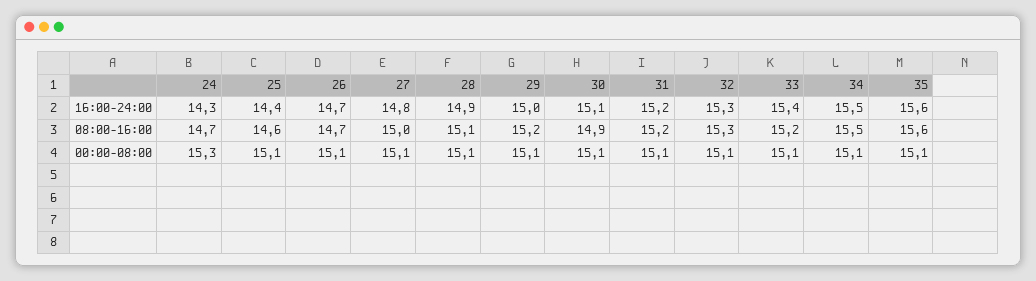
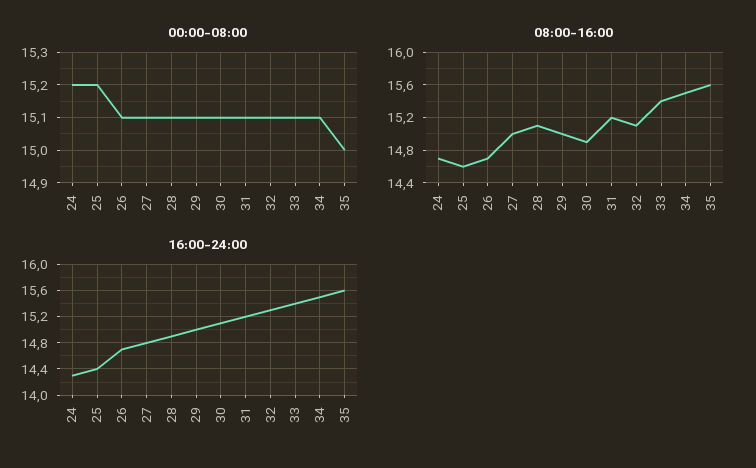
  {
    "16:00-24:00": {
      "24": 14.3,
      "25": 14.4,
      "26": 14.7,
      "27": 14.8,
      "28": 14.9,
      "29": 15,
      "30": 15.1,
      "31": 15.2,
      "32": 15.3,
      "33": 15.4,
      "34": 15.5,
      "35": 15.6
    },
    "08:00-16:00": {
      "24": 14.7,
      "25": 14.6,
      "26": 14.7,
      "27": 15,
      "28": 15.1,
-     "29": 15.2,
+     "29": 15,
      "30": 14.9,
      "31": 15.2,
-     "32": 15.3,
+     "32": 15.1,
-     "33": 15.2,
+     "33": 15.4,
      "34": 15.5,
      "35": 15.6
    },
    "00:00-08:00": {
-     "24": 15.3,
+     "24": 15.2,
-     "25": 15.1,
+     "25": 15.2,
      "26": 15.1,
      "27": 15.1,
      "28": 15.1,
      "29": 15.1,
      "30": 15.1,
      "31": 15.1,
      "32": 15.1,
      "33": 15.1,
      "34": 15.1,
-     "35": 15.1
+     "35": 15
    }
  }

